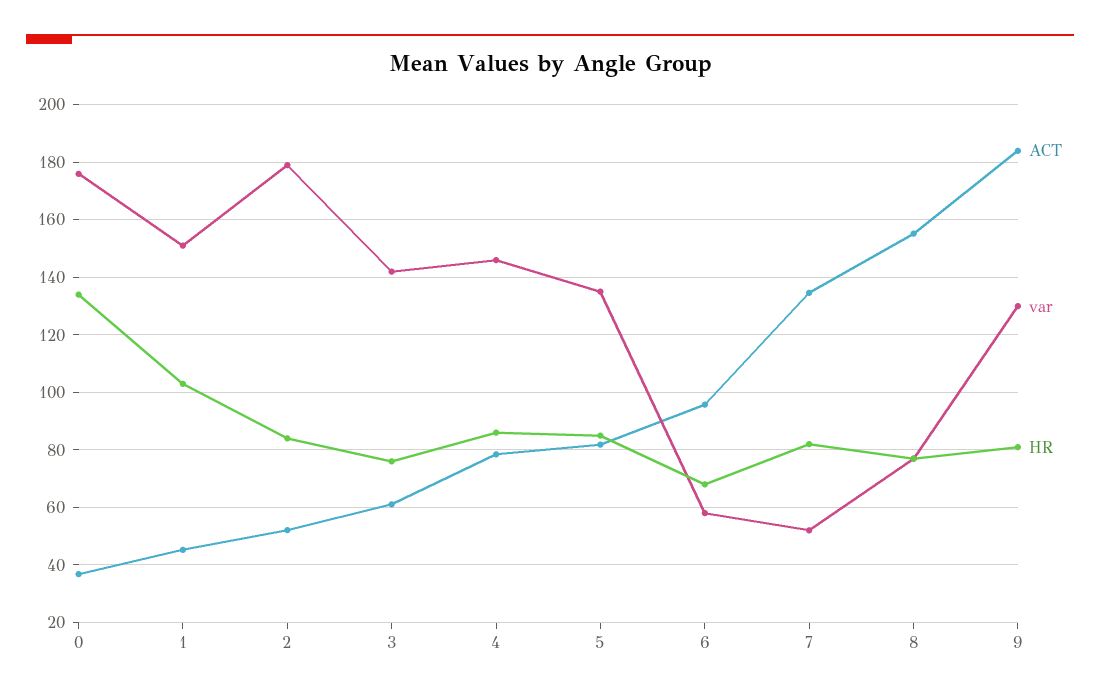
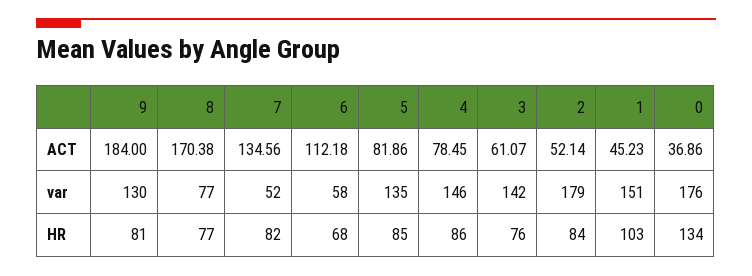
  {
    "ACT": {
      "0": 36.86,
      "1": 45.23,
      "2": 52.14,
      "3": 61.07,
      "4": 78.45,
      "5": 81.86,
-     "6": 95,
+     "6": 112.18,
      "7": 134.56,
-     "8": 155,
+     "8": 170.38,
      "9": 184
    },
    "var": {
      "0": 176,
      "1": 151,
      "2": 179,
      "3": 142,
      "4": 146,
      "5": 135,
      "6": 58,
      "7": 52,
      "8": 77,
      "9": 130
    },
    "HR": {
      "0": 134,
      "1": 103,
      "2": 84,
      "3": 76,
      "4": 86,
      "5": 85,
      "6": 68,
      "7": 82,
      "8": 77,
      "9": 81
    }
  }

